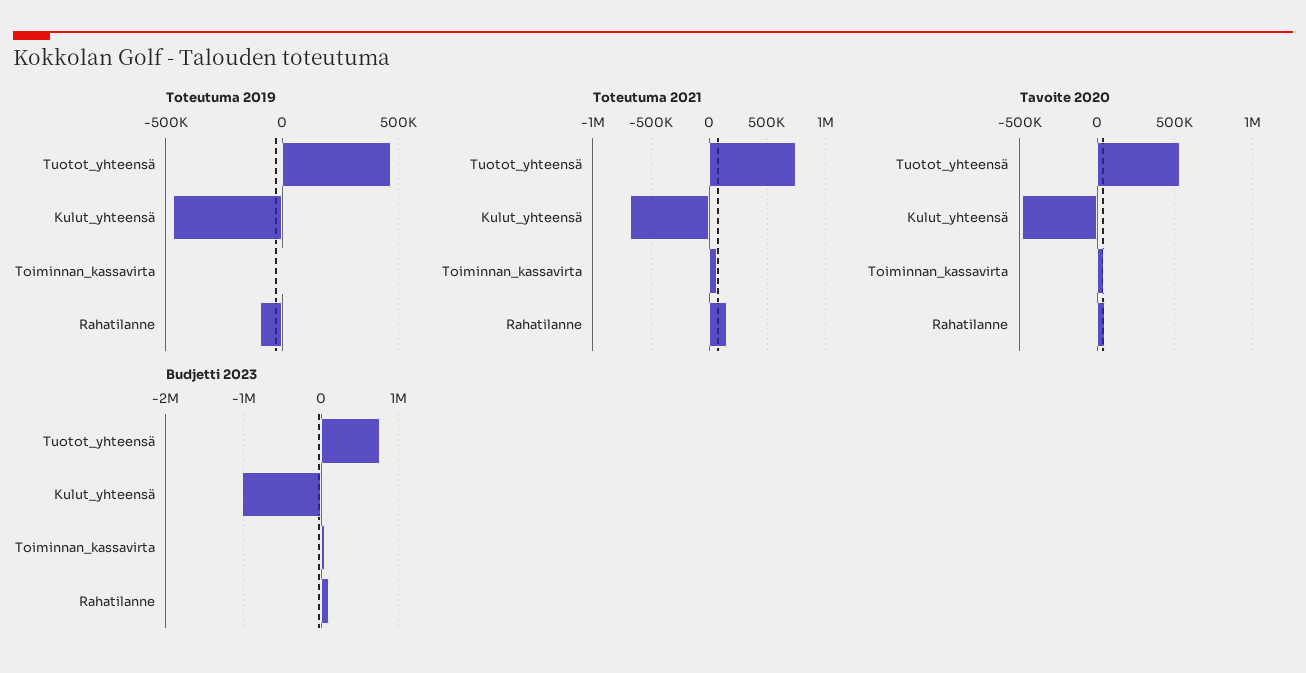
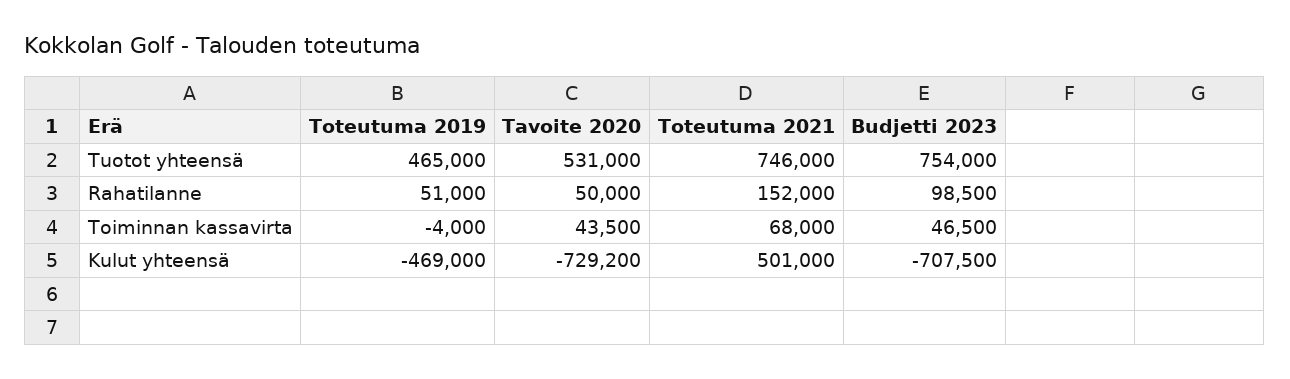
  {
    "Toteutuma 2019": {
      "Tuotot_yhteensä": 465000,
      "Kulut_yhteensä": -469000,
      "Toiminnan_kassavirta": -4000,
-     "Rahatilanne": -100000
+     "Rahatilanne": 51000
    },
    "Toteutuma 2021": {
      "Tuotot_yhteensä": 746000,
-     "Kulut_yhteensä": -700000,
+     "Kulut_yhteensä": 501000,
      "Toiminnan_kassavirta": 68000,
      "Rahatilanne": 152000
    },
    "Tavoite 2020": {
      "Tuotot_yhteensä": 531000,
-     "Kulut_yhteensä": -500000,
+     "Kulut_yhteensä": -729200,
      "Toiminnan_kassavirta": 43500,
      "Rahatilanne": 50000
    },
    "Budjetti 2023": {
      "Tuotot_yhteensä": 754000,
-     "Kulut_yhteensä": -1000000,
+     "Kulut_yhteensä": -707500,
      "Toiminnan_kassavirta": 46500,
      "Rahatilanne": 98500
    }
  }

